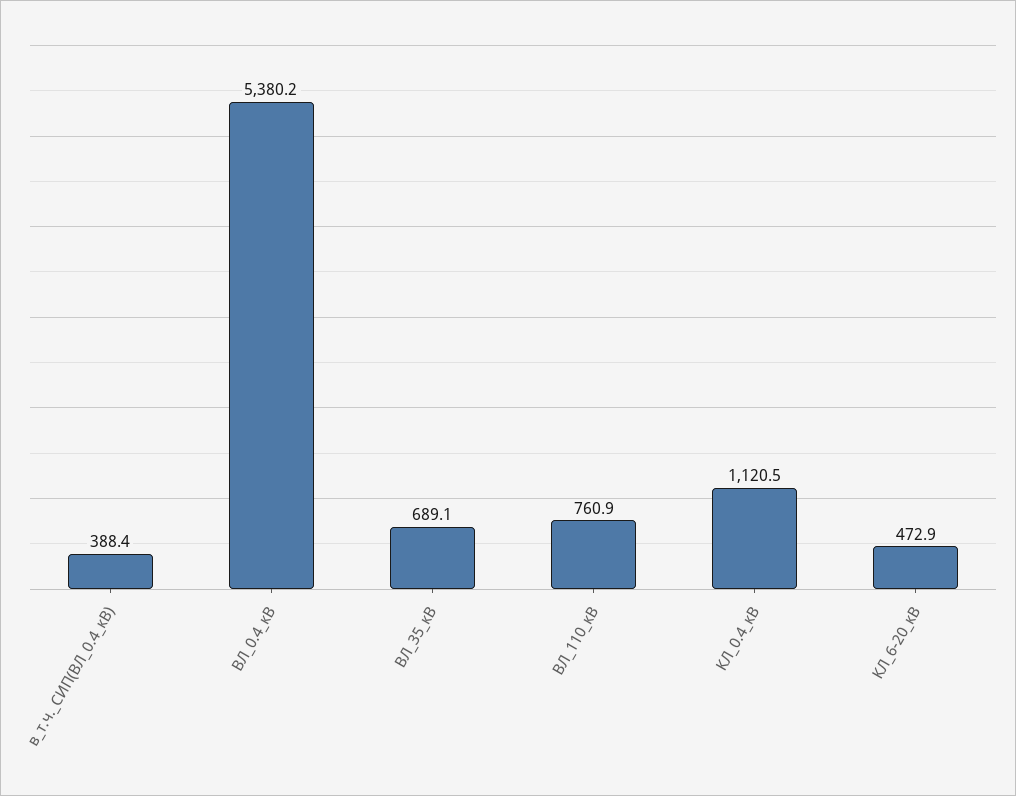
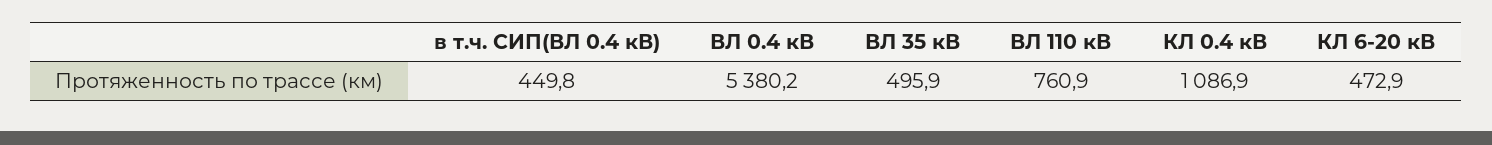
  {
-   "в_т.ч._СИП(ВЛ_0.4_кВ)": 388.4,
+   "в_т.ч._СИП(ВЛ_0.4_кВ)": 449.8,
    "ВЛ_0.4_кВ": 5380.2,
-   "ВЛ_35_кВ": 689.1,
+   "ВЛ_35_кВ": 495.9,
    "ВЛ_110_кВ": 760.9,
-   "КЛ_0.4_кВ": 1120.5,
+   "КЛ_0.4_кВ": 1086.9,
    "КЛ_6-20_кВ": 472.9
  }

